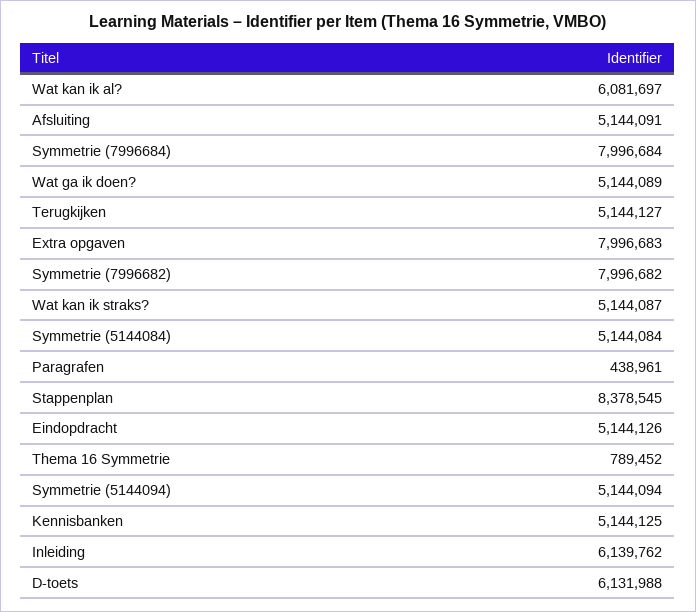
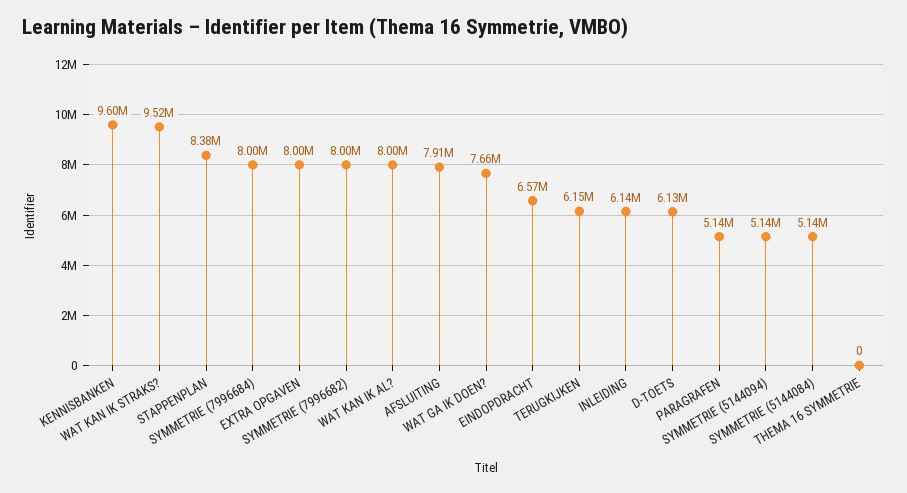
  {
-   "Wat kan ik al?": 6081697,
+   "Wat kan ik al?": 8000000,
-   "Afsluiting": 5144091,
+   "Afsluiting": 7910000,
    "Symmetrie (7996684)": 7996684,
-   "Wat ga ik doen?": 5144089,
+   "Wat ga ik doen?": 7660000,
-   "Terugkijken": 5144127,
+   "Terugkijken": 6150000,
    "Extra opgaven": 7996683,
    "Symmetrie (7996682)": 7996682,
-   "Wat kan ik straks?": 5144087,
+   "Wat kan ik straks?": 9520000,
    "Symmetrie (5144084)": 5144084,
-   "Paragrafen": 438961,
+   "Paragrafen": 5140000,
    "Stappenplan": 8378545,
-   "Eindopdracht": 5144126,
+   "Eindopdracht": 6570000,
-   "Thema 16 Symmetrie": 789452,
+   "Thema 16 Symmetrie": 0,
    "Symmetrie (5144094)": 5144094,
-   "Kennisbanken": 5144125,
+   "Kennisbanken": 9600000,
    "Inleiding": 6139762,
    "D-toets": 6131988
  }

